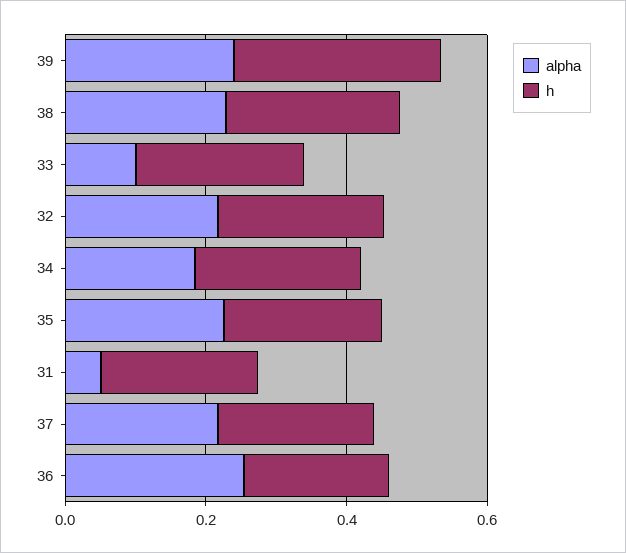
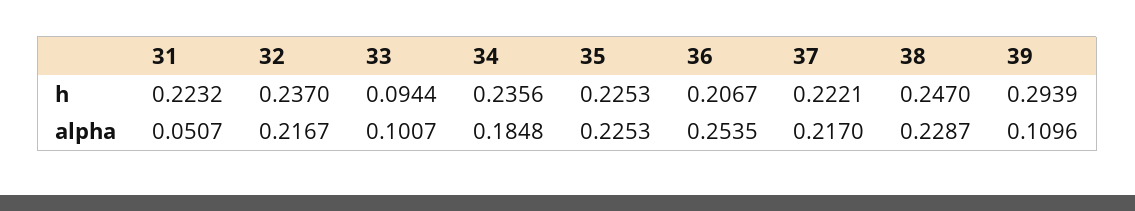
  {
    "alpha": {
-     "39": 0.25,
+     "39": 0.1096,
      "38": 0.2287,
      "33": 0.1007,
      "32": 0.2167,
      "34": 0.1848,
      "35": 0.2253,
      "31": 0.0507,
      "37": 0.217,
      "36": 0.2535
    },
    "h": {
      "39": 0.2939,
      "38": 0.247,
-     "33": 0.25,
+     "33": 0.0944,
      "32": 0.237,
      "34": 0.2356,
      "35": 0.2253,
      "31": 0.2232,
      "37": 0.2221,
      "36": 0.2067
    }
  }

